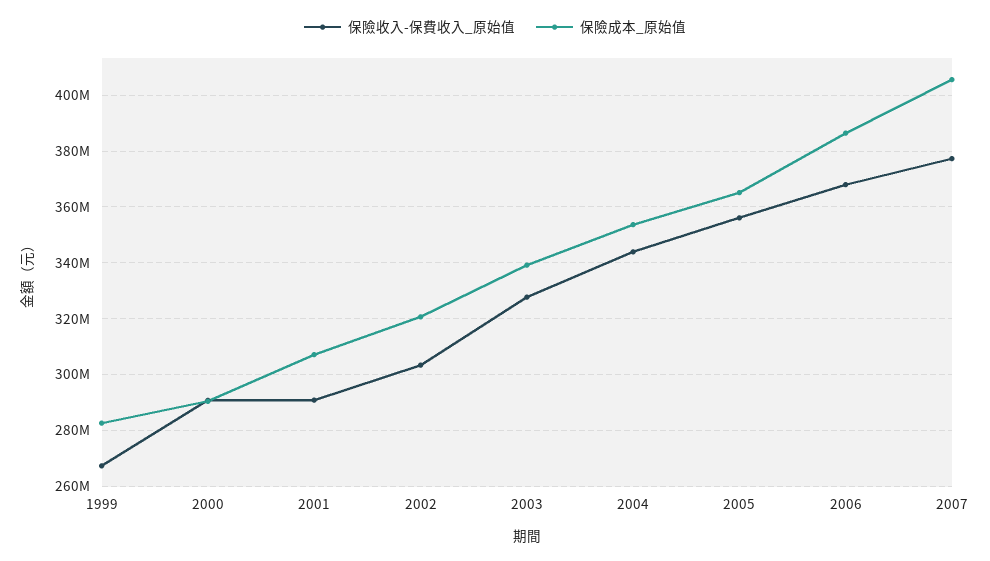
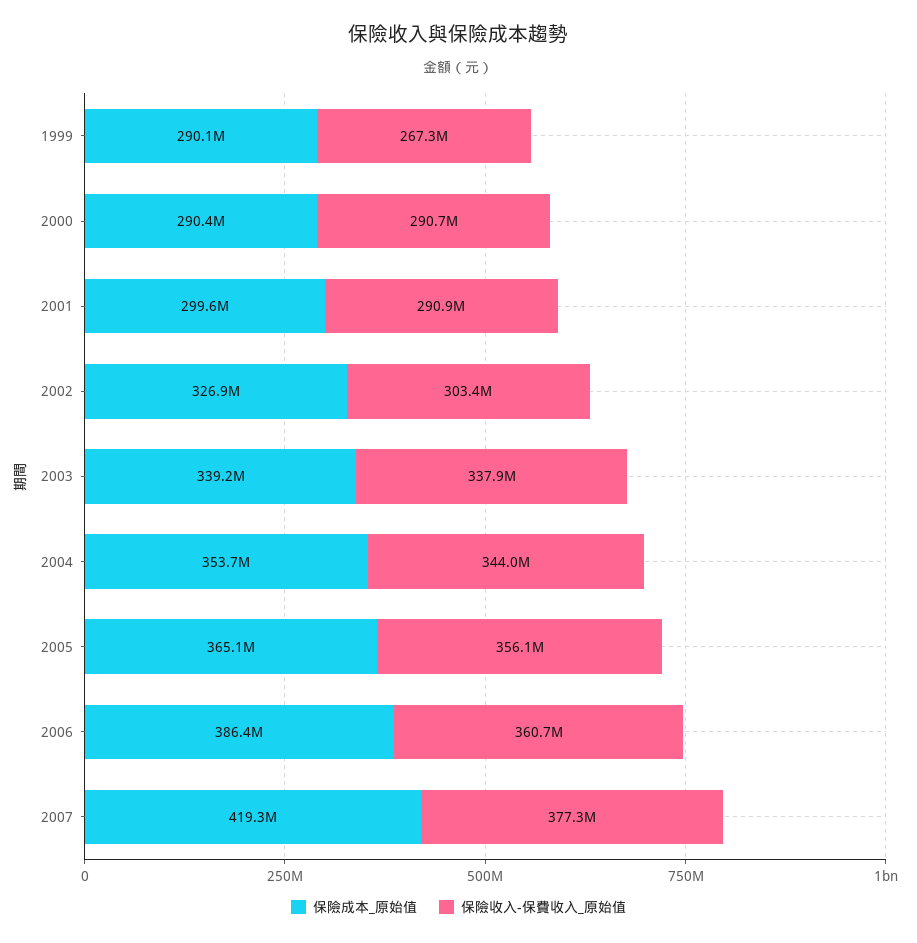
  {
    "保險收入-保費收入_原始值": {
      "1999": 267300000,
      "2000": 290700000,
      "2001": 290900000,
      "2002": 303400000,
-     "2003": 327500000,
+     "2003": 337900000,
      "2004": 344000000,
      "2005": 356100000,
-     "2006": 367500000,
+     "2006": 360700000,
      "2007": 377300000
    },
    "保險成本_原始值": {
-     "1999": 282500000,
+     "1999": 290100000,
      "2000": 290400000,
-     "2001": 307500000,
+     "2001": 299600000,
-     "2002": 320000000,
+     "2002": 326900000,
      "2003": 339200000,
      "2004": 353700000,
      "2005": 365100000,
      "2006": 386400000,
-     "2007": 405000000
+     "2007": 419300000
    }
  }

